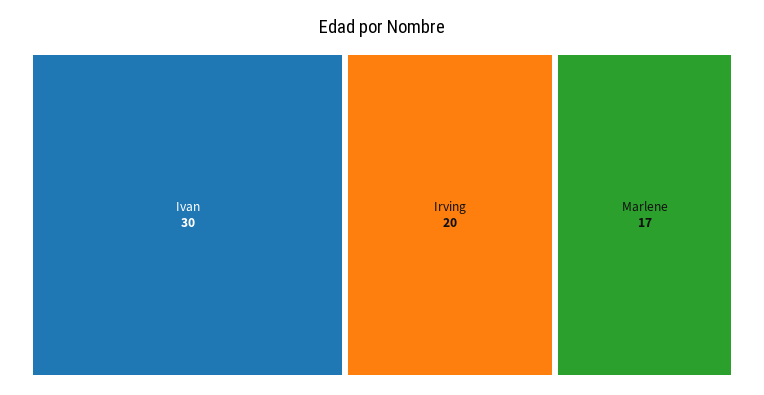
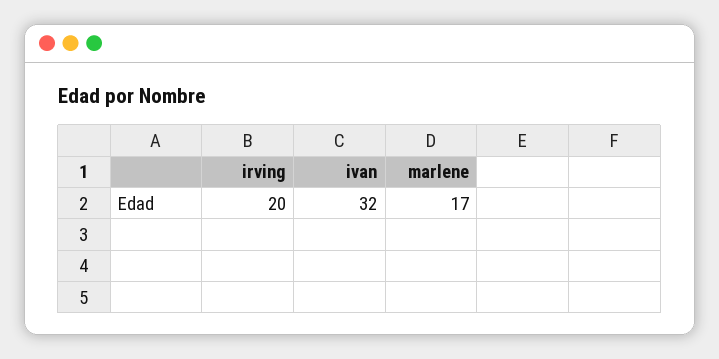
  {
-   "Ivan": 30,
+   "Ivan": 32,
    "Irving": 20,
    "Marlene": 17
  }

